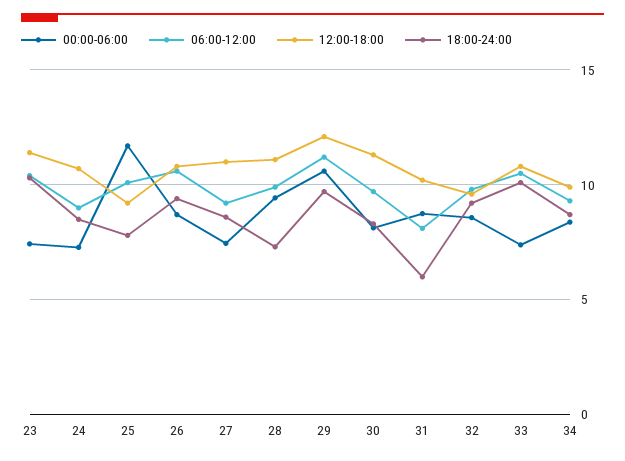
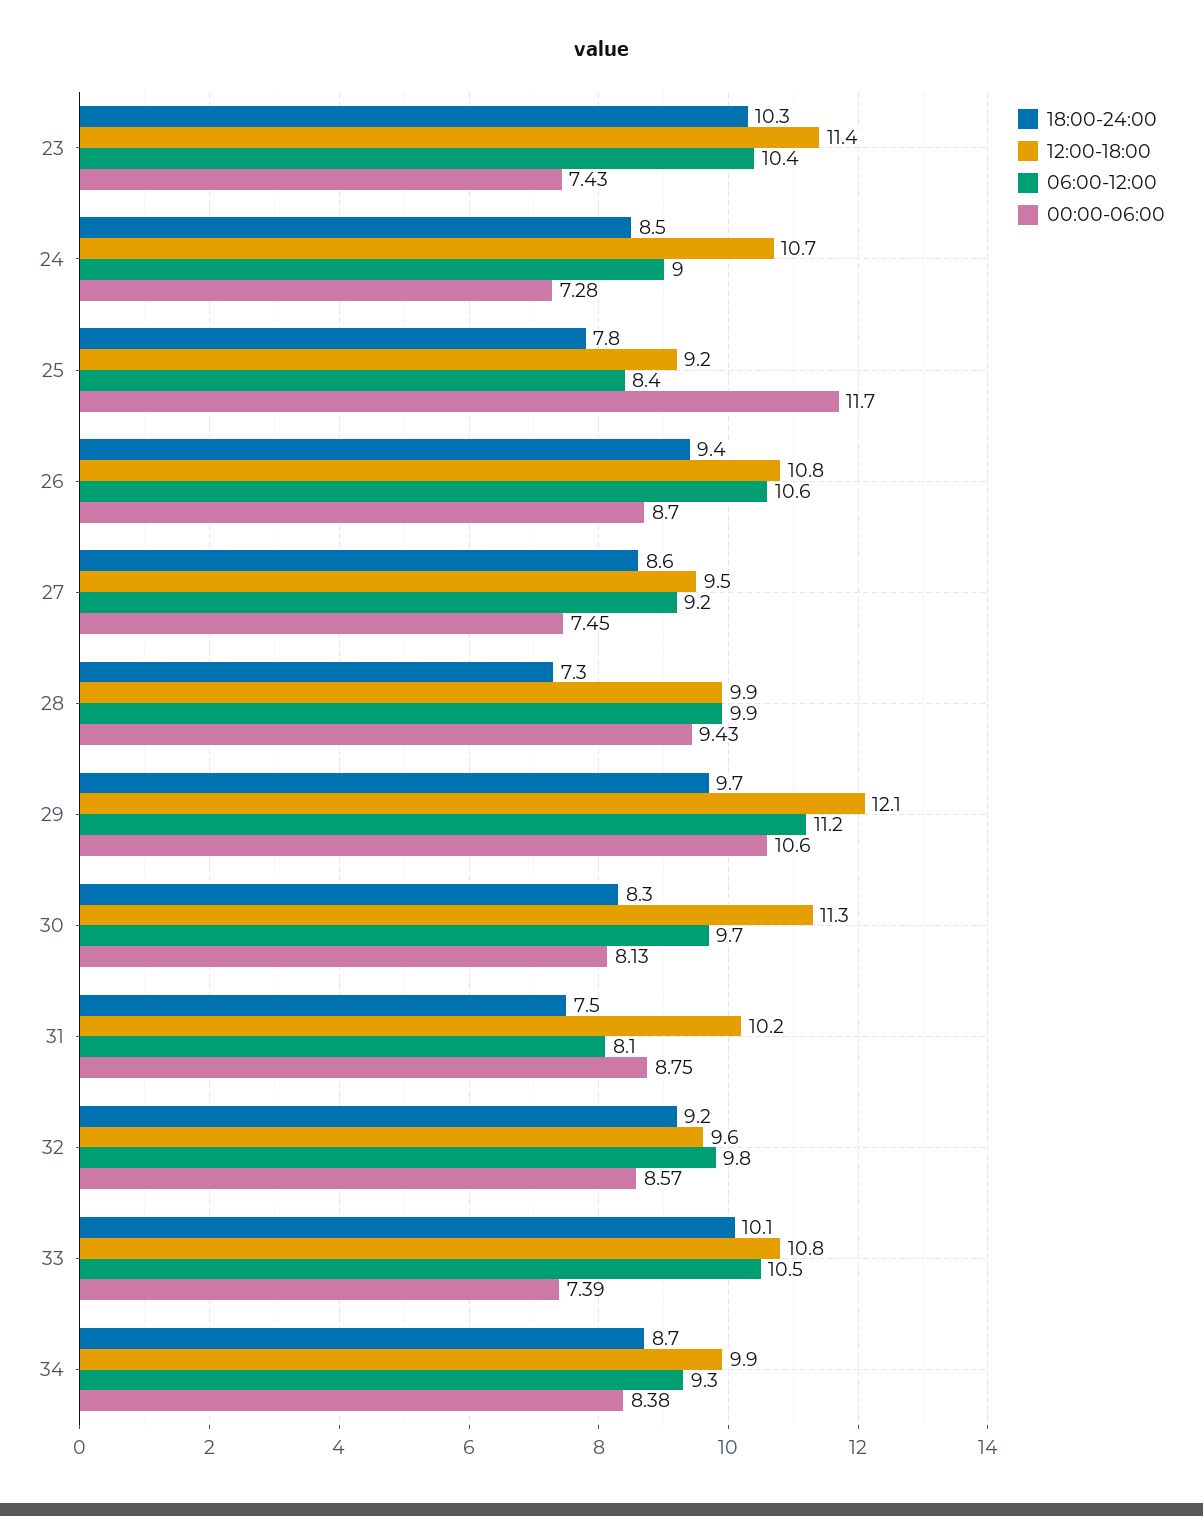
  {
    "00:00-06:00": {
      "23": 7.43,
      "24": 7.28,
      "25": 11.7,
      "26": 8.7,
      "27": 7.45,
      "28": 9.43,
      "29": 10.6,
      "30": 8.13,
      "31": 8.75,
      "32": 8.57,
      "33": 7.39,
      "34": 8.38
    },
    "06:00-12:00": {
      "23": 10.4,
      "24": 9,
-     "25": 10,
+     "25": 8.4,
      "26": 10.6,
      "27": 9.2,
      "28": 9.9,
      "29": 11.2,
      "30": 9.7,
      "31": 8.1,
      "32": 9.8,
      "33": 10.5,
      "34": 9.3
    },
    "12:00-18:00": {
      "23": 11.4,
      "24": 10.7,
      "25": 9.2,
      "26": 10.8,
-     "27": 11,
+     "27": 9.5,
-     "28": 11,
+     "28": 9.9,
      "29": 12.1,
      "30": 11.3,
      "31": 10.2,
      "32": 9.6,
      "33": 10.8,
      "34": 9.9
    },
    "18:00-24:00": {
      "23": 10.3,
      "24": 8.5,
      "25": 7.8,
      "26": 9.4,
      "27": 8.6,
      "28": 7.3,
      "29": 9.7,
      "30": 8.3,
-     "31": 6,
+     "31": 7.5,
      "32": 9.2,
      "33": 10.1,
      "34": 8.7
    }
  }

